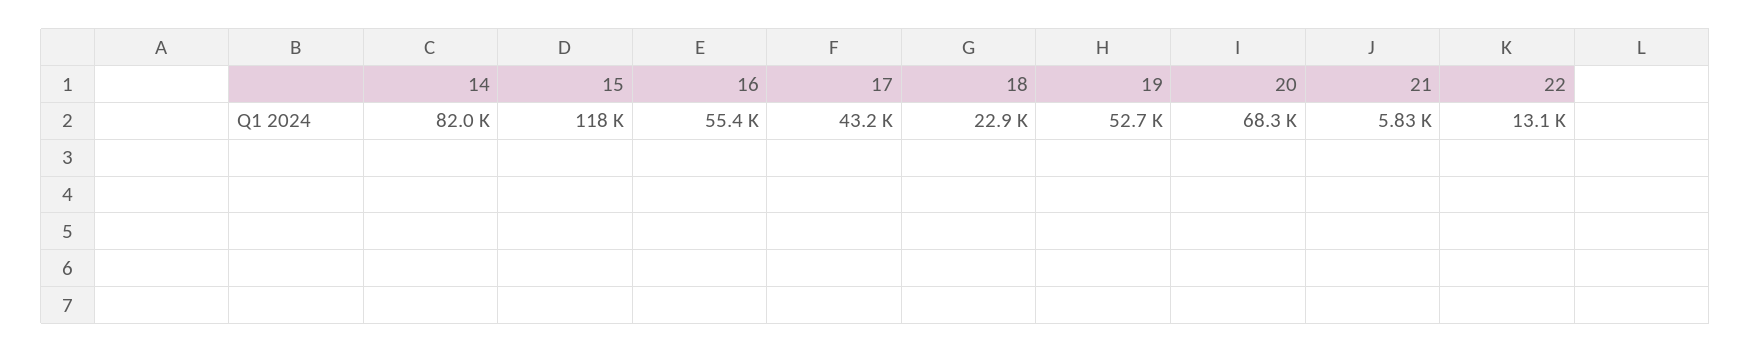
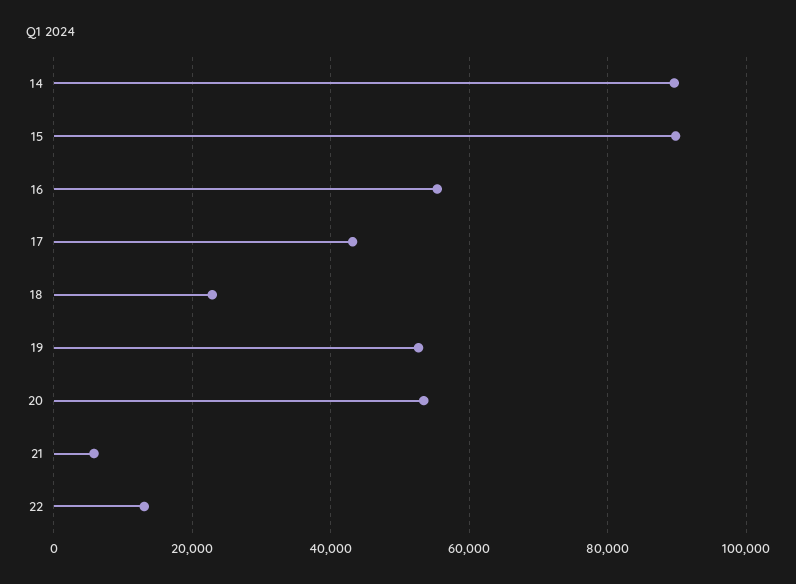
  {
-   "14": 82000,
+   "14": 90000,
-   "15": 118000,
+   "15": 90000,
    "16": 55400,
    "17": 43200,
    "18": 22900,
    "19": 52700,
-   "20": 68300,
+   "20": 54000,
    "21": 5830,
    "22": 13100
  }

